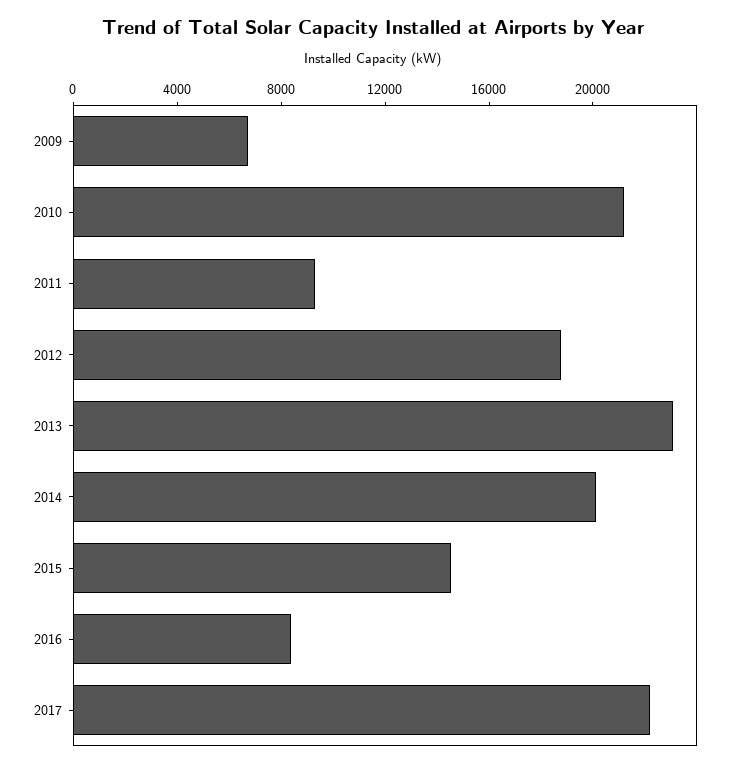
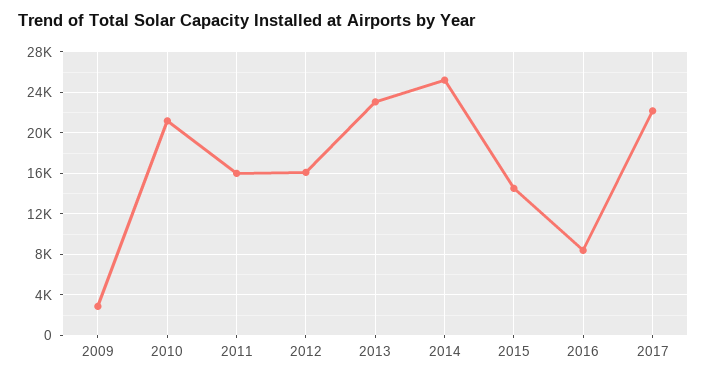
  {
-   "2009": 7000,
+   "2009": 3000,
    "2010": 21000,
-   "2011": 9000,
+   "2011": 16000,
-   "2012": 19000,
+   "2012": 16000,
    "2013": 23000,
-   "2014": 20000,
+   "2014": 25000,
    "2015": 15000,
    "2016": 8000,
    "2017": 22000
  }

